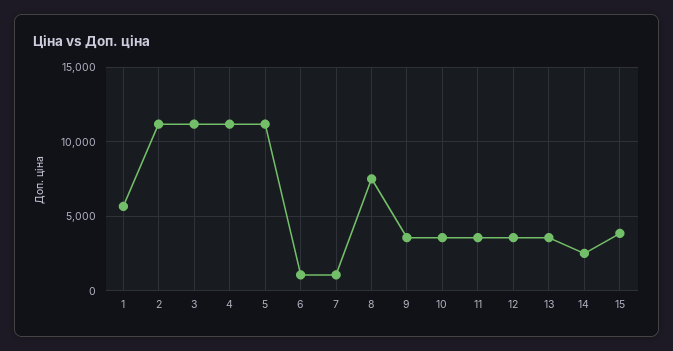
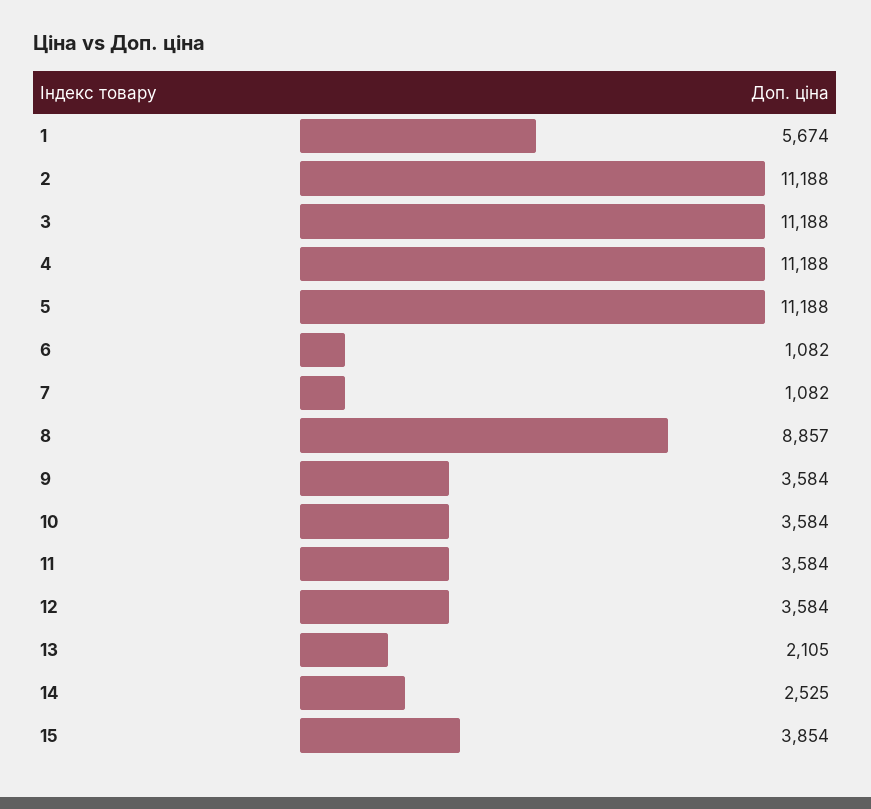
  {
    "1": 5674,
    "2": 11188,
    "3": 11188,
    "4": 11188,
    "5": 11188,
    "6": 1082,
    "7": 1082,
-   "8": 7500,
+   "8": 8857,
    "9": 3584,
    "10": 3584,
    "11": 3584,
    "12": 3584,
-   "13": 3500,
+   "13": 2105,
    "14": 2525,
    "15": 3854
  }

